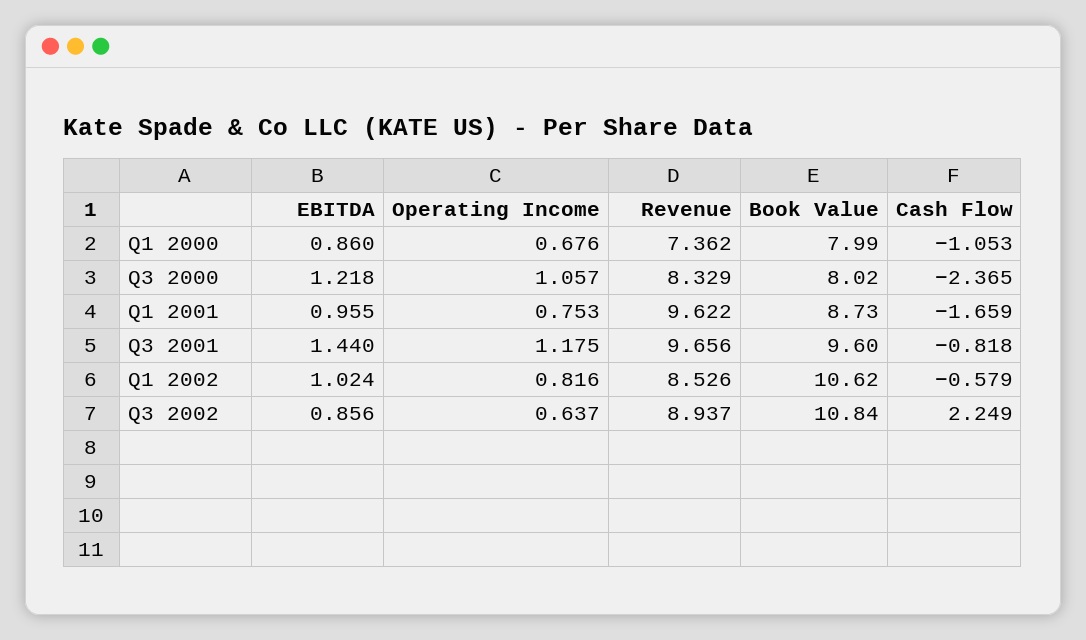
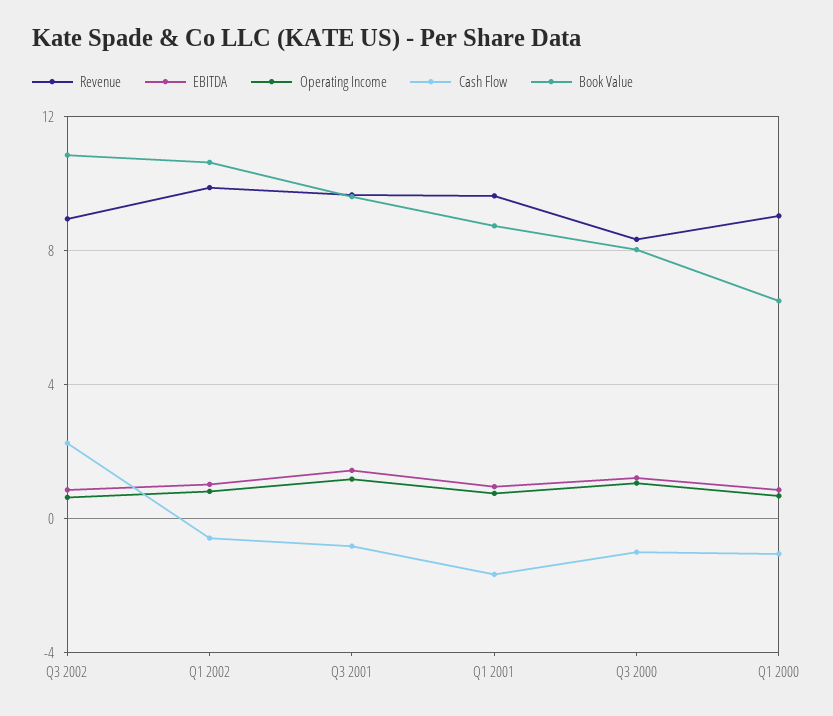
  {
    "EBITDA": {
      "Q1 2000": 0.86,
      "Q3 2000": 1.218,
      "Q1 2001": 0.955,
      "Q3 2001": 1.44,
      "Q1 2002": 1.024,
      "Q3 2002": 0.856
    },
    "Operating Income": {
      "Q1 2000": 0.676,
      "Q3 2000": 1.057,
      "Q1 2001": 0.753,
      "Q3 2001": 1.175,
      "Q1 2002": 0.816,
      "Q3 2002": 0.637
    },
    "Revenue": {
-     "Q1 2000": 7.362,
+     "Q1 2000": 9,
      "Q3 2000": 8.329,
      "Q1 2001": 9.622,
      "Q3 2001": 9.656,
-     "Q1 2002": 8.526,
+     "Q1 2002": 10,
      "Q3 2002": 8.937
    },
    "Book Value": {
-     "Q1 2000": 7.99,
+     "Q1 2000": 6.5,
      "Q3 2000": 8.02,
      "Q1 2001": 8.73,
      "Q3 2001": 9.6,
      "Q1 2002": 10.62,
      "Q3 2002": 10.84
    },
    "Cash Flow": {
      "Q1 2000": -1.053,
-     "Q3 2000": -2.365,
+     "Q3 2000": -1,
      "Q1 2001": -1.659,
      "Q3 2001": -0.818,
      "Q1 2002": -0.579,
      "Q3 2002": 2.249
    }
  }

